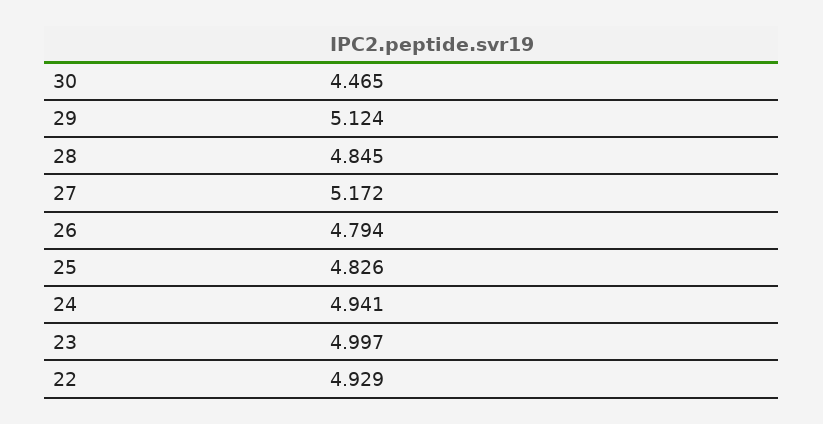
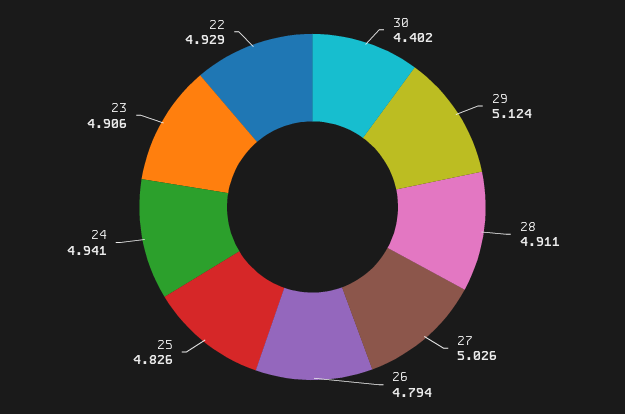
  {
-   "30": 4.465,
+   "30": 4.402,
    "29": 5.124,
-   "28": 4.845,
+   "28": 4.911,
-   "27": 5.172,
+   "27": 5.026,
    "26": 4.794,
    "25": 4.826,
    "24": 4.941,
-   "23": 4.997,
+   "23": 4.906,
    "22": 4.929
  }

